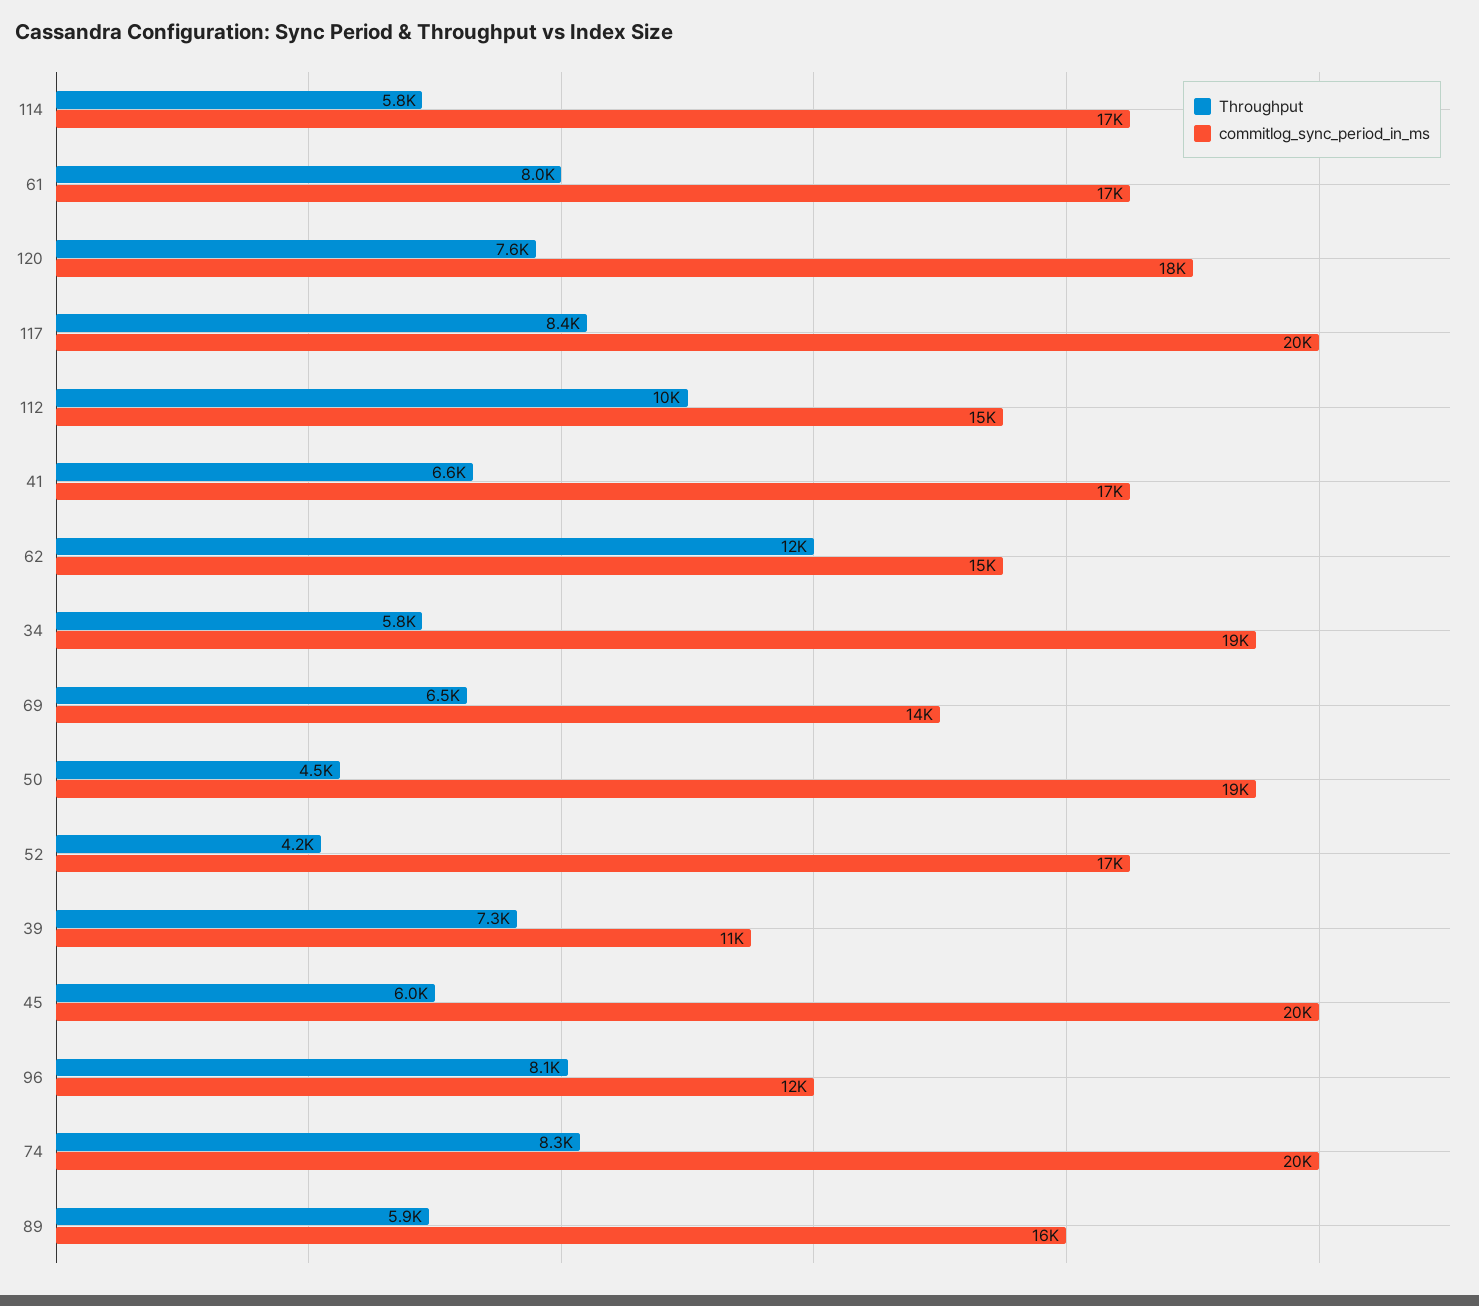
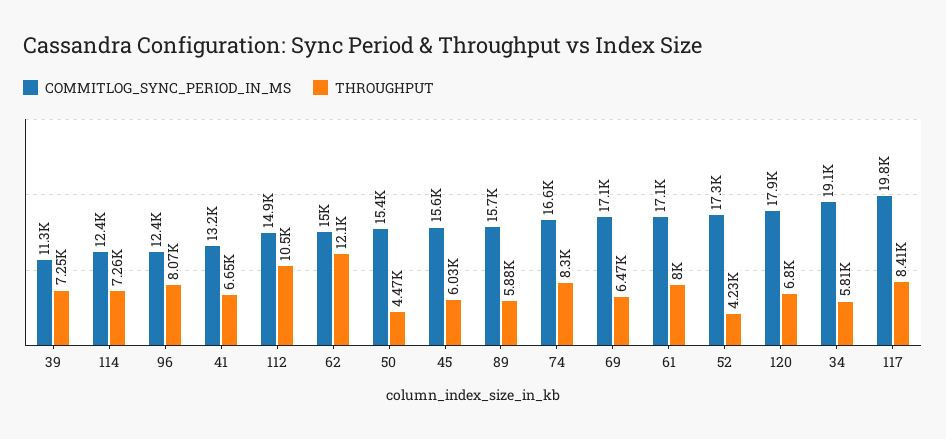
  {
    "Throughput": {
-     "114": 5800,
+     "114": 7260,
      "61": 8000,
-     "120": 7600,
+     "120": 6800,
      "117": 8410,
      "112": 10500,
      "41": 6650,
      "62": 12100,
      "34": 5810,
      "69": 6470,
      "50": 4470,
      "52": 4230,
      "39": 7250,
      "45": 6030,
      "96": 8070,
      "74": 8300,
      "89": 5880
    },
    "commitlog_sync_period_in_ms": {
-     "114": 17000,
+     "114": 12400,
      "61": 17100,
      "120": 17900,
      "117": 19800,
      "112": 14900,
-     "41": 17000,
+     "41": 13200,
      "62": 15000,
      "34": 19100,
-     "69": 14000,
+     "69": 17100,
-     "50": 19000,
+     "50": 15400,
      "52": 17300,
      "39": 11300,
-     "45": 20000,
+     "45": 15600,
      "96": 12400,
-     "74": 20000,
+     "74": 16600,
      "89": 15700
    }
  }

